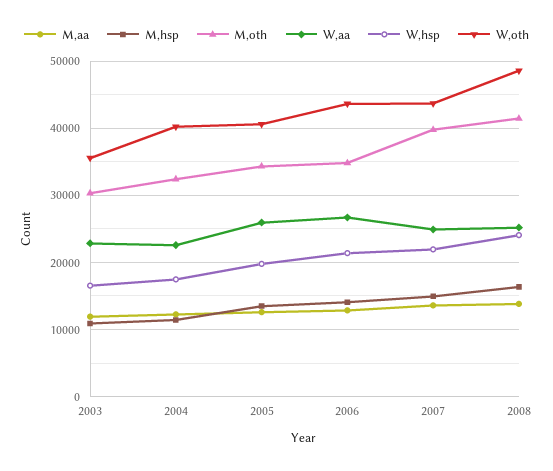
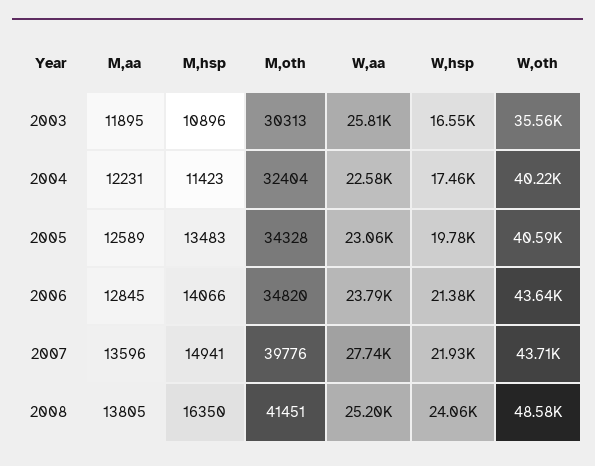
  {
    "M,aa": {
      "2003": 11895,
      "2004": 12231,
      "2005": 12589,
      "2006": 12845,
      "2007": 13596,
      "2008": 13805
    },
    "M,hsp": {
      "2003": 10896,
      "2004": 11423,
      "2005": 13483,
      "2006": 14066,
      "2007": 14941,
      "2008": 16350
    },
    "M,oth": {
      "2003": 30313,
      "2004": 32404,
      "2005": 34328,
      "2006": 34820,
      "2007": 39776,
      "2008": 41451
    },
    "W,aa": {
-     "2003": 23000,
+     "2003": 25810,
      "2004": 22580,
-     "2005": 26000,
+     "2005": 23060,
-     "2006": 27000,
+     "2006": 23790,
-     "2007": 25000,
+     "2007": 27740,
      "2008": 25200
    },
    "W,hsp": {
      "2003": 16550,
      "2004": 17460,
      "2005": 19780,
      "2006": 21380,
      "2007": 21930,
      "2008": 24060
    },
    "W,oth": {
      "2003": 35560,
      "2004": 40220,
      "2005": 40590,
      "2006": 43640,
      "2007": 43710,
      "2008": 48580
    }
  }

